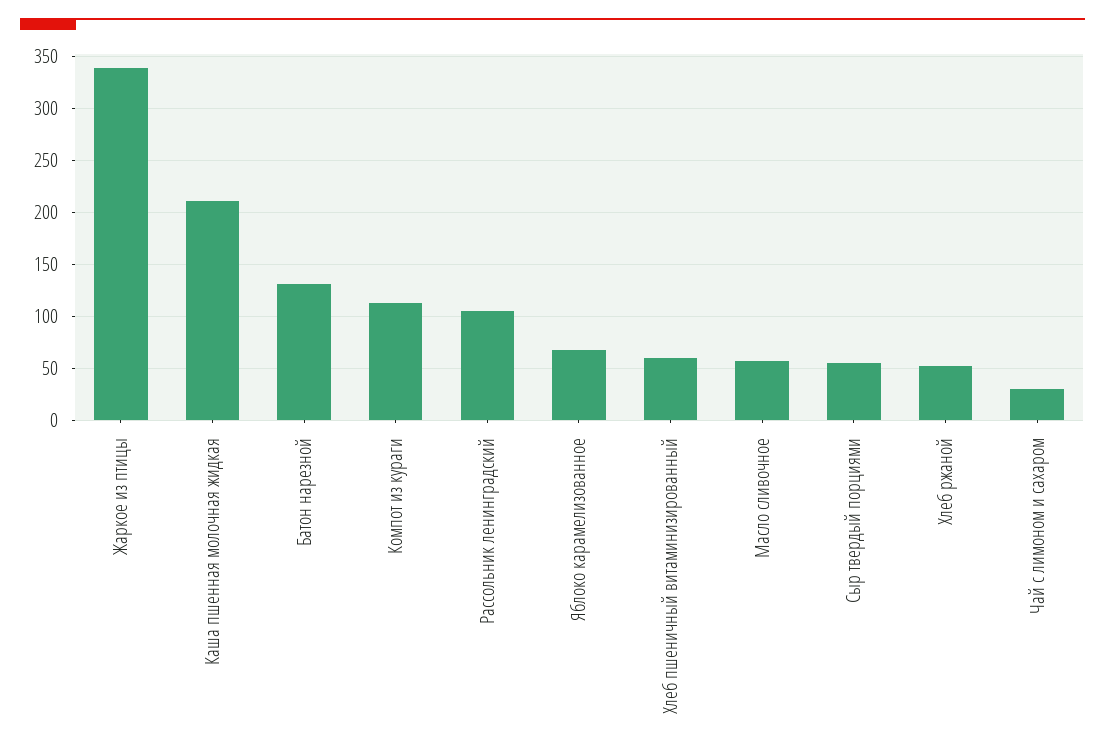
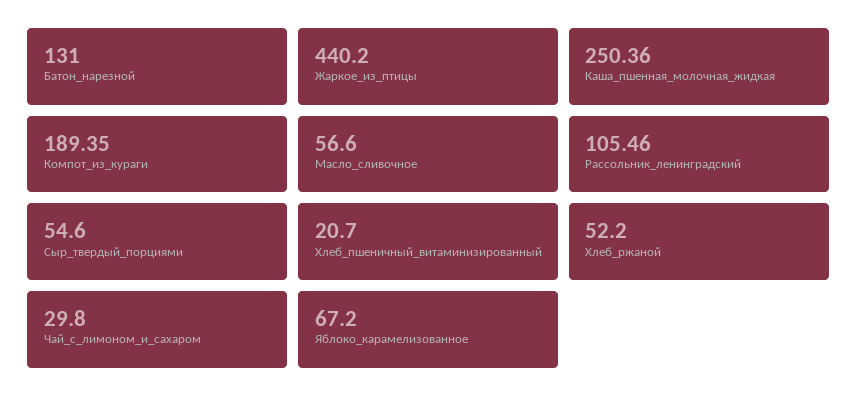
  {
-   "Жаркое из птицы": 340,
+   "Жаркое из птицы": 440.2,
-   "Каша пшенная молочная жидкая": 210,
+   "Каша пшенная молочная жидкая": 250.36,
    "Батон нарезной": 131,
-   "Компот из кураги": 110,
+   "Компот из кураги": 189.35,
    "Рассольник ленинградский": 105.46,
    "Яблоко карамелизованное": 67.2,
-   "Хлеб пшеничный витаминизированный": 60,
+   "Хлеб пшеничный витаминизированный": 20.7,
    "Масло сливочное": 56.6,
    "Сыр твердый порциями": 54.6,
    "Хлеб ржаной": 52.2,
    "Чай с лимоном и сахаром": 29.8
  }

